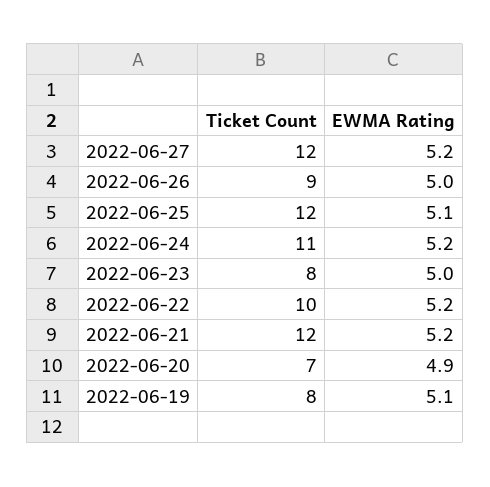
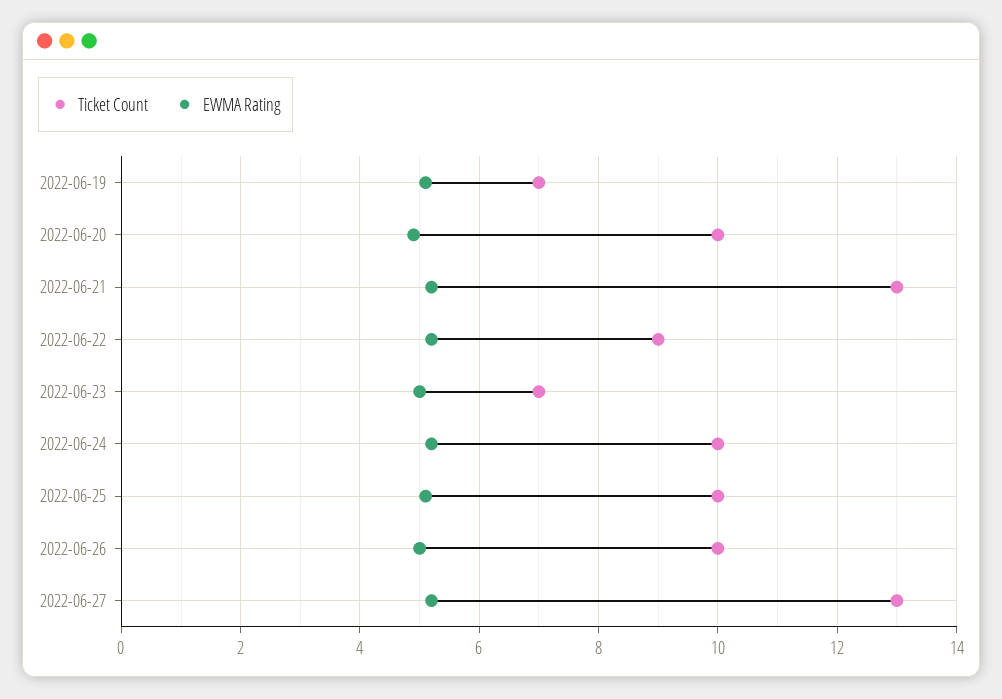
  {
    "Ticket Count": {
-     "2022-06-27": 12,
+     "2022-06-27": 13,
-     "2022-06-26": 9,
+     "2022-06-26": 10,
-     "2022-06-25": 12,
+     "2022-06-25": 10,
-     "2022-06-24": 11,
+     "2022-06-24": 10,
-     "2022-06-23": 8,
+     "2022-06-23": 7,
-     "2022-06-22": 10,
+     "2022-06-22": 9,
-     "2022-06-21": 12,
+     "2022-06-21": 13,
-     "2022-06-20": 7,
+     "2022-06-20": 10,
-     "2022-06-19": 8
+     "2022-06-19": 7
    },
    "EWMA Rating": {
      "2022-06-27": 5.2,
      "2022-06-26": 5,
      "2022-06-25": 5.1,
      "2022-06-24": 5.2,
      "2022-06-23": 5,
      "2022-06-22": 5.2,
      "2022-06-21": 5.2,
      "2022-06-20": 4.9,
      "2022-06-19": 5.1
    }
  }

